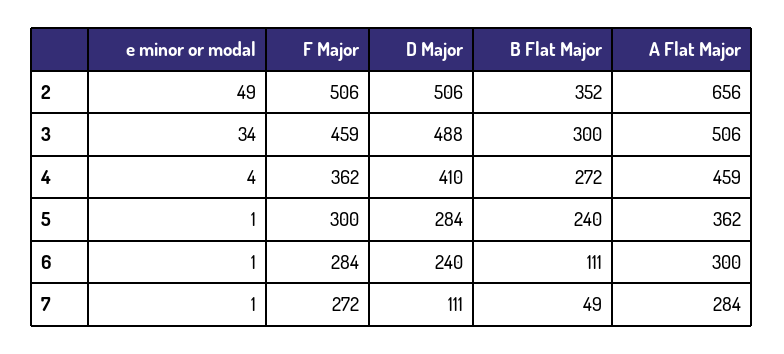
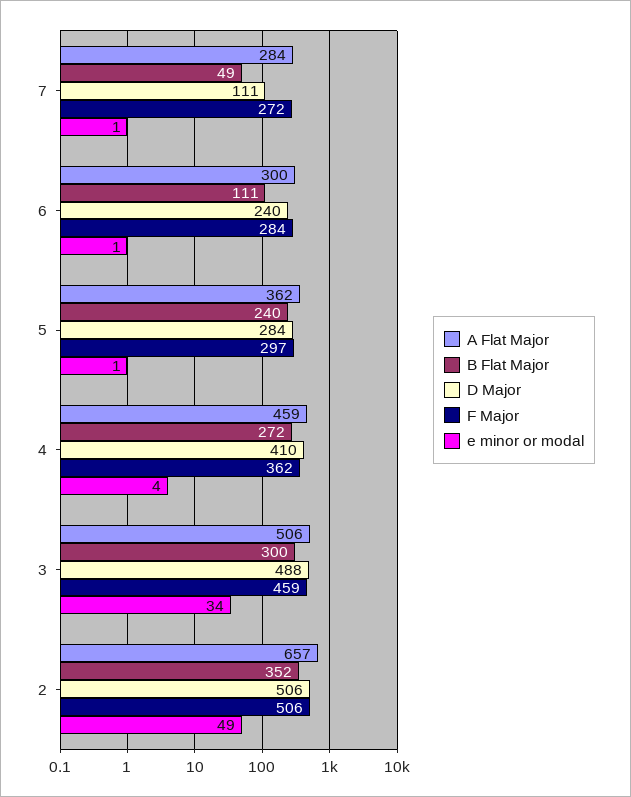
  {
    "e minor or modal": {
      "2": 49,
      "3": 34,
      "4": 4,
      "5": 1,
      "6": 1,
      "7": 1
    },
    "F Major": {
      "2": 506,
      "3": 459,
      "4": 362,
-     "5": 300,
+     "5": 297,
      "6": 284,
      "7": 272
    },
    "D Major": {
      "2": 506,
      "3": 488,
      "4": 410,
      "5": 284,
      "6": 240,
      "7": 111
    },
    "B Flat Major": {
      "2": 352,
      "3": 300,
      "4": 272,
      "5": 240,
      "6": 111,
      "7": 49
    },
    "A Flat Major": {
-     "2": 656,
+     "2": 657,
      "3": 506,
      "4": 459,
      "5": 362,
      "6": 300,
      "7": 284
    }
  }

